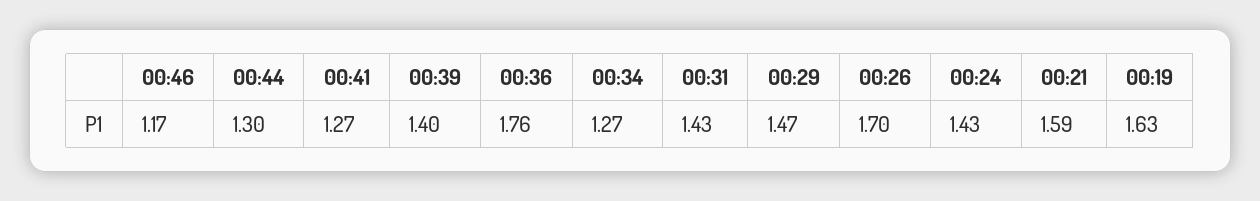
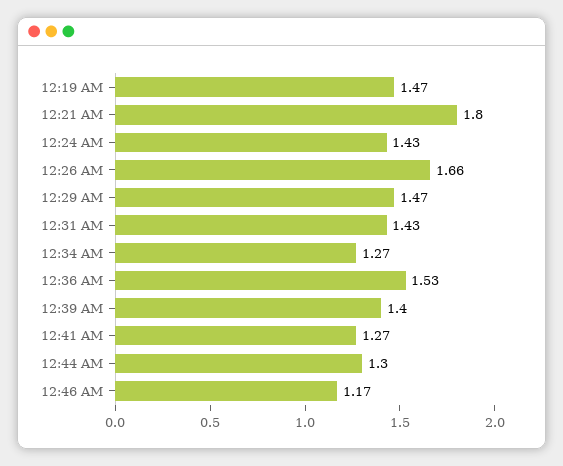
  {
    "00:46": 1.17,
    "00:44": 1.3,
    "00:41": 1.27,
    "00:39": 1.4,
-   "00:36": 1.76,
+   "00:36": 1.53,
    "00:34": 1.27,
    "00:31": 1.43,
    "00:29": 1.47,
-   "00:26": 1.7,
+   "00:26": 1.66,
    "00:24": 1.43,
-   "00:21": 1.59,
+   "00:21": 1.8,
-   "00:19": 1.63
+   "00:19": 1.47
  }

